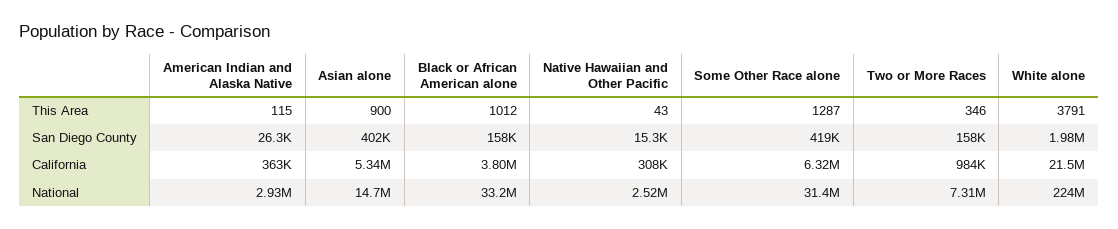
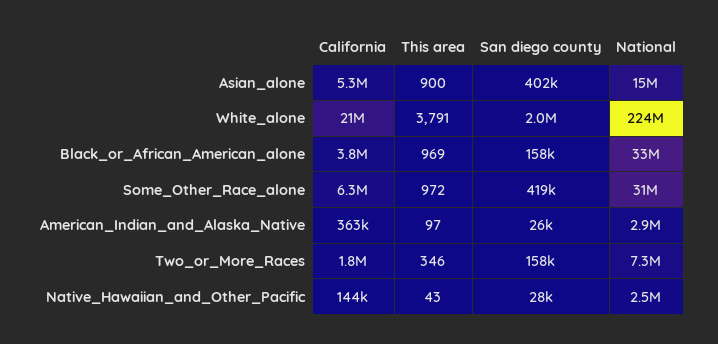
  {
    "American Indian and Alaska Native": {
-     "This Area": 115,
+     "This Area": 97,
      "San Diego County": 26300,
      "California": 363000,
      "National": 2930000
    },
    "Asian alone": {
      "This Area": 900,
      "San Diego County": 402000,
      "California": 5340000,
      "National": 14700000
    },
    "Black or African American alone": {
-     "This Area": 1012,
+     "This Area": 969,
      "San Diego County": 158000,
      "California": 3800000,
      "National": 33200000
    },
    "Native Hawaiian and Other Pacific": {
      "This Area": 43,
-     "San Diego County": 15300,
+     "San Diego County": 28000,
-     "California": 308000,
+     "California": 144000,
      "National": 2520000
    },
    "Some Other Race alone": {
-     "This Area": 1287,
+     "This Area": 972,
      "San Diego County": 419000,
      "California": 6320000,
      "National": 31400000
    },
    "Two or More Races": {
      "This Area": 346,
      "San Diego County": 158000,
-     "California": 984000,
+     "California": 1800000,
      "National": 7310000
    },
    "White alone": {
      "This Area": 3791,
      "San Diego County": 1980000,
      "California": 21500000,
      "National": 224000000
    }
  }

